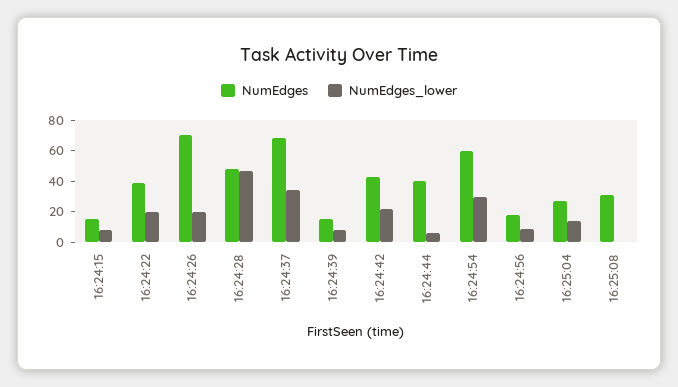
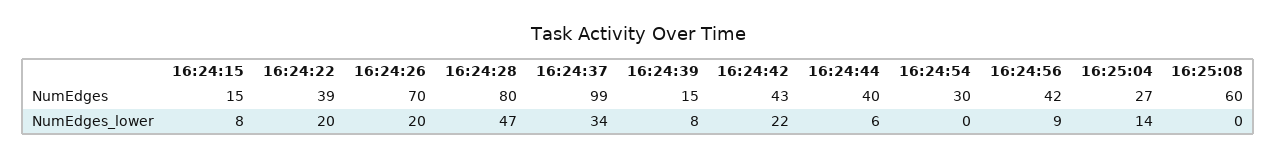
  {
    "NumEdges": {
      "16:24:15": 15,
      "16:24:22": 39,
      "16:24:26": 70,
-     "16:24:28": 50,
+     "16:24:28": 80,
-     "16:24:37": 70,
+     "16:24:37": 99,
      "16:24:39": 15,
      "16:24:42": 43,
      "16:24:44": 40,
-     "16:24:54": 60,
+     "16:24:54": 30,
-     "16:24:56": 20,
+     "16:24:56": 42,
      "16:25:04": 27,
-     "16:25:08": 30
+     "16:25:08": 60
    },
    "NumEdges_lower": {
      "16:24:15": 8,
      "16:24:22": 20,
      "16:24:26": 20,
      "16:24:28": 47,
      "16:24:37": 34,
      "16:24:39": 8,
      "16:24:42": 22,
      "16:24:44": 6,
-     "16:24:54": 30,
+     "16:24:54": 0,
      "16:24:56": 9,
      "16:25:04": 14,
      "16:25:08": 0
    }
  }

